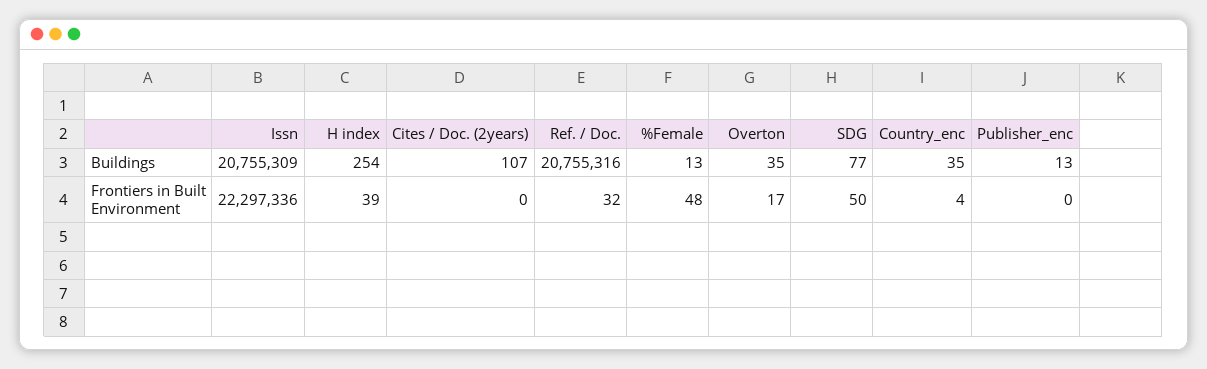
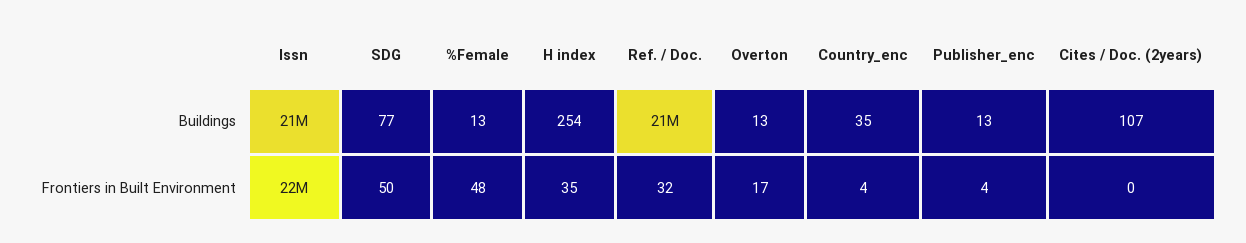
  {
    "Issn": {
      "Buildings": 20755309,
      "Frontiers in Built Environment": 22297336
    },
    "H index": {
      "Buildings": 254,
-     "Frontiers in Built Environment": 39
+     "Frontiers in Built Environment": 35
    },
    "Cites / Doc. (2years)": {
      "Buildings": 107,
      "Frontiers in Built Environment": 0
    },
    "Ref. / Doc.": {
      "Buildings": 20755316,
      "Frontiers in Built Environment": 32
    },
    "%Female": {
      "Buildings": 13,
      "Frontiers in Built Environment": 48
    },
    "Overton": {
-     "Buildings": 35,
+     "Buildings": 13,
      "Frontiers in Built Environment": 17
    },
    "SDG": {
      "Buildings": 77,
      "Frontiers in Built Environment": 50
    },
    "Country_enc": {
      "Buildings": 35,
      "Frontiers in Built Environment": 4
    },
    "Publisher_enc": {
      "Buildings": 13,
-     "Frontiers in Built Environment": 0
+     "Frontiers in Built Environment": 4
    }
  }

